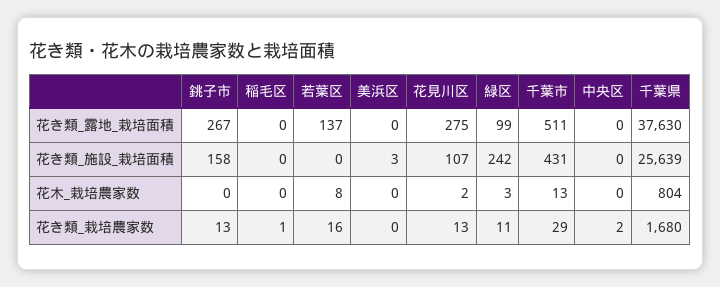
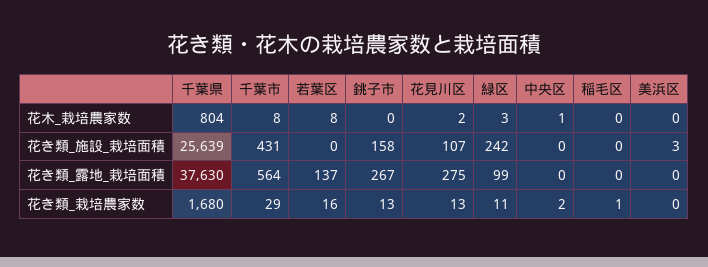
  {
    "銚子市": {
      "花き類_露地_栽培面積": 267,
      "花き類_施設_栽培面積": 158,
      "花木_栽培農家数": 0,
      "花き類_栽培農家数": 13
    },
    "稲毛区": {
      "花き類_露地_栽培面積": 0,
      "花き類_施設_栽培面積": 0,
      "花木_栽培農家数": 0,
      "花き類_栽培農家数": 1
    },
    "若葉区": {
      "花き類_露地_栽培面積": 137,
      "花き類_施設_栽培面積": 0,
      "花木_栽培農家数": 8,
      "花き類_栽培農家数": 16
    },
    "美浜区": {
      "花き類_露地_栽培面積": 0,
      "花き類_施設_栽培面積": 3,
      "花木_栽培農家数": 0,
      "花き類_栽培農家数": 0
    },
    "花見川区": {
      "花き類_露地_栽培面積": 275,
      "花き類_施設_栽培面積": 107,
      "花木_栽培農家数": 2,
      "花き類_栽培農家数": 13
    },
    "緑区": {
      "花き類_露地_栽培面積": 99,
      "花き類_施設_栽培面積": 242,
      "花木_栽培農家数": 3,
      "花き類_栽培農家数": 11
    },
    "千葉市": {
-     "花き類_露地_栽培面積": 511,
+     "花き類_露地_栽培面積": 564,
      "花き類_施設_栽培面積": 431,
-     "花木_栽培農家数": 13,
+     "花木_栽培農家数": 8,
      "花き類_栽培農家数": 29
    },
    "中央区": {
      "花き類_露地_栽培面積": 0,
      "花き類_施設_栽培面積": 0,
-     "花木_栽培農家数": 0,
+     "花木_栽培農家数": 1,
      "花き類_栽培農家数": 2
    },
    "千葉県": {
      "花き類_露地_栽培面積": 37630,
      "花き類_施設_栽培面積": 25639,
      "花木_栽培農家数": 804,
      "花き類_栽培農家数": 1680
    }
  }

